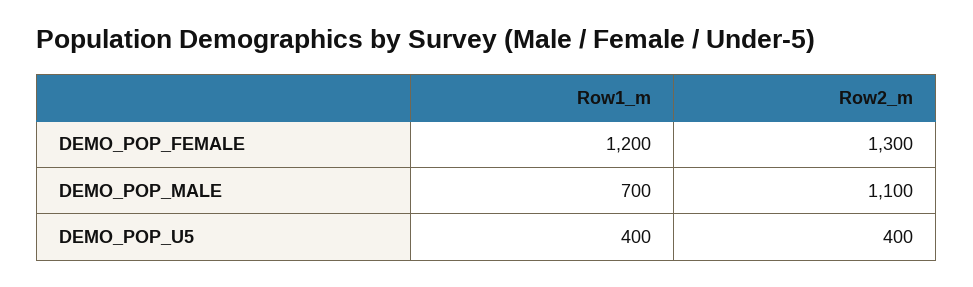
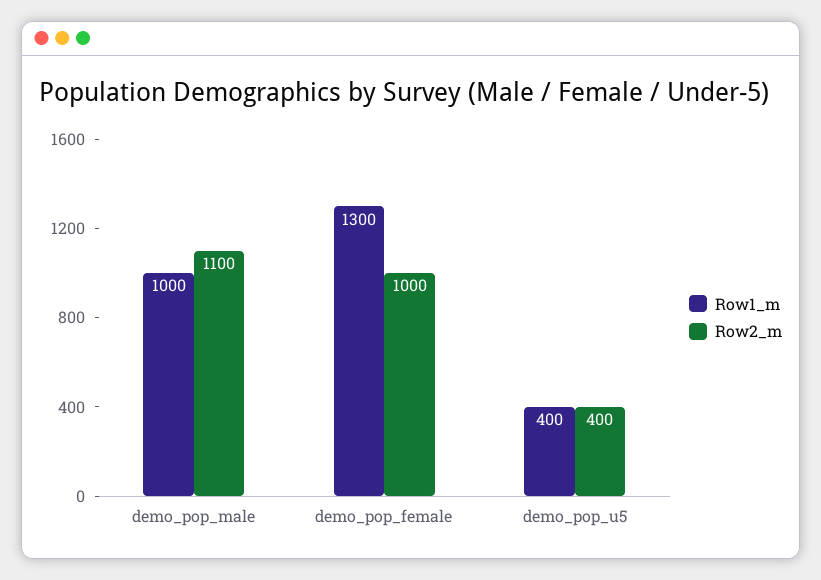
  {
    "Row1_m": {
-     "DEMO_POP_FEMALE": 1200,
+     "DEMO_POP_FEMALE": 1300,
-     "DEMO_POP_MALE": 700,
+     "DEMO_POP_MALE": 1000,
      "DEMO_POP_U5": 400
    },
    "Row2_m": {
-     "DEMO_POP_FEMALE": 1300,
+     "DEMO_POP_FEMALE": 1000,
      "DEMO_POP_MALE": 1100,
      "DEMO_POP_U5": 400
    }
  }

